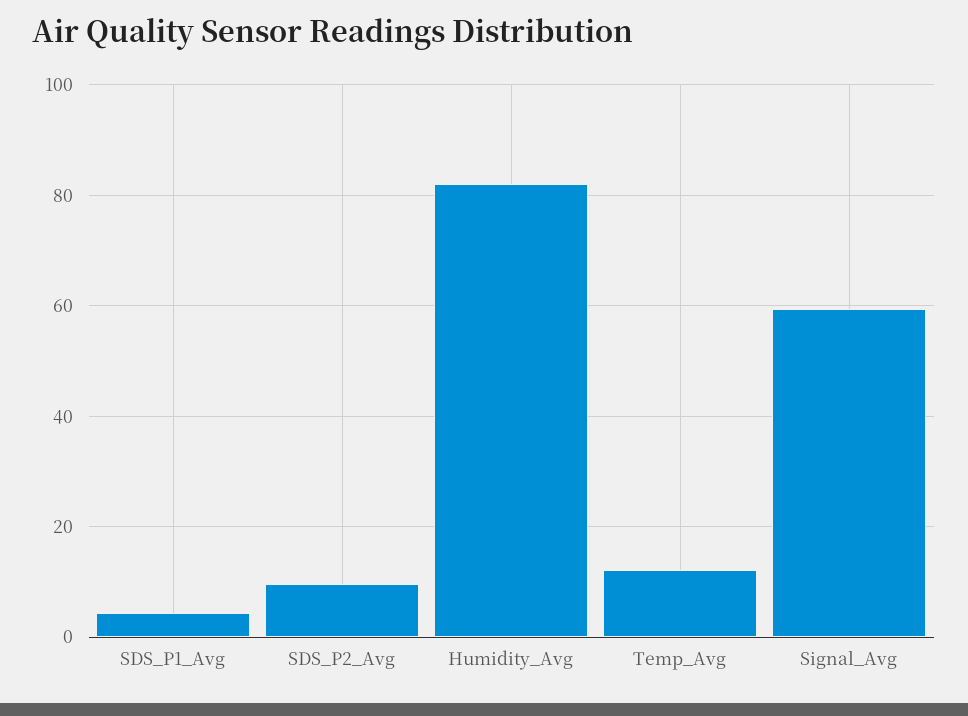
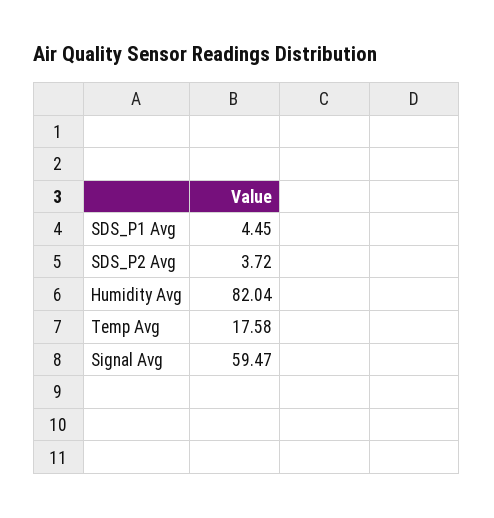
  {
    "SDS_P1_Avg": 4.45,
-   "SDS_P2_Avg": 10,
+   "SDS_P2_Avg": 3.72,
    "Humidity_Avg": 82.04,
-   "Temp_Avg": 12,
+   "Temp_Avg": 17.58,
    "Signal_Avg": 59.47
  }

